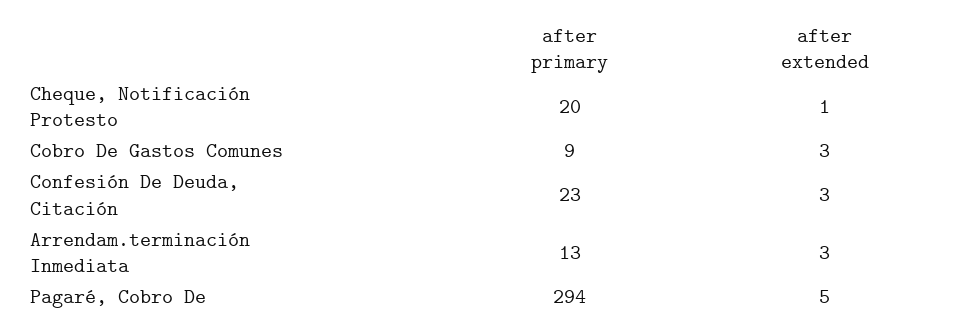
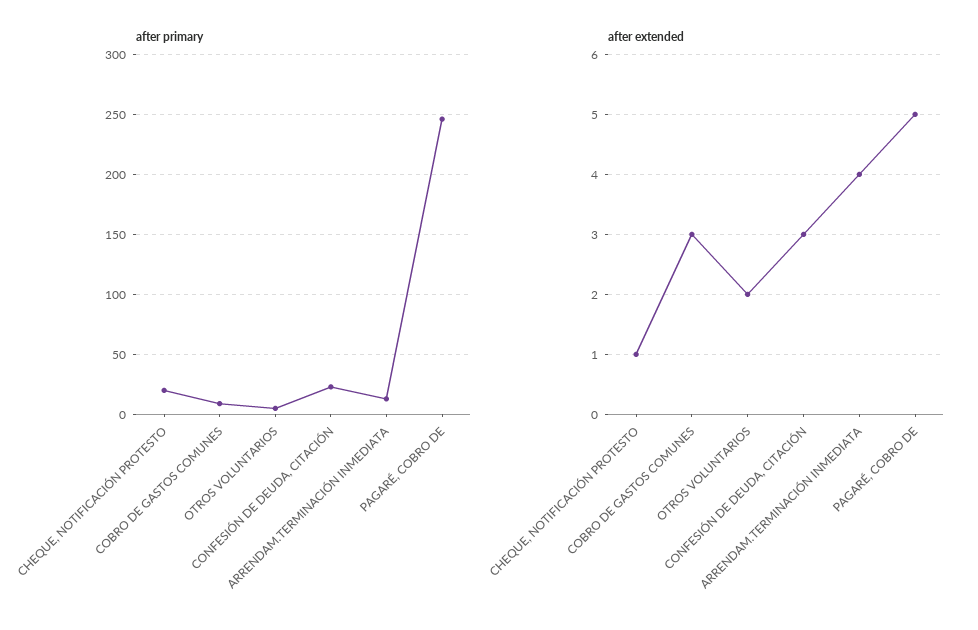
  {
    "after primary": {
      "Cheque, Notificación Protesto": 20,
      "Cobro De Gastos Comunes": 9,
      "Confesión De Deuda, Citación": 23,
      "Arrendam.terminación Inmediata": 13,
-     "Pagaré, Cobro De": 294
+     "Pagaré, Cobro De": 245,
+     "OTROS VOLUNTARIOS": 5
    },
    "after extended": {
      "Cheque, Notificación Protesto": 1,
      "Cobro De Gastos Comunes": 3,
      "Confesión De Deuda, Citación": 3,
-     "Arrendam.terminación Inmediata": 3,
+     "Arrendam.terminación Inmediata": 4,
-     "Pagaré, Cobro De": 5
+     "Pagaré, Cobro De": 5,
+     "OTROS VOLUNTARIOS": 2
    }
  }

